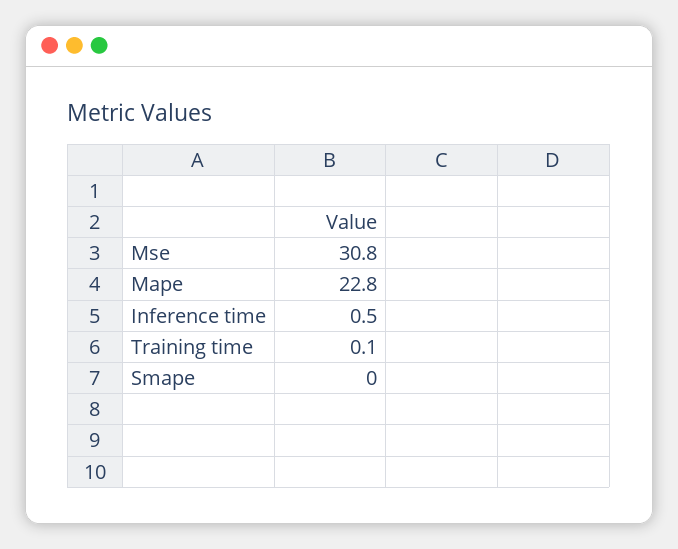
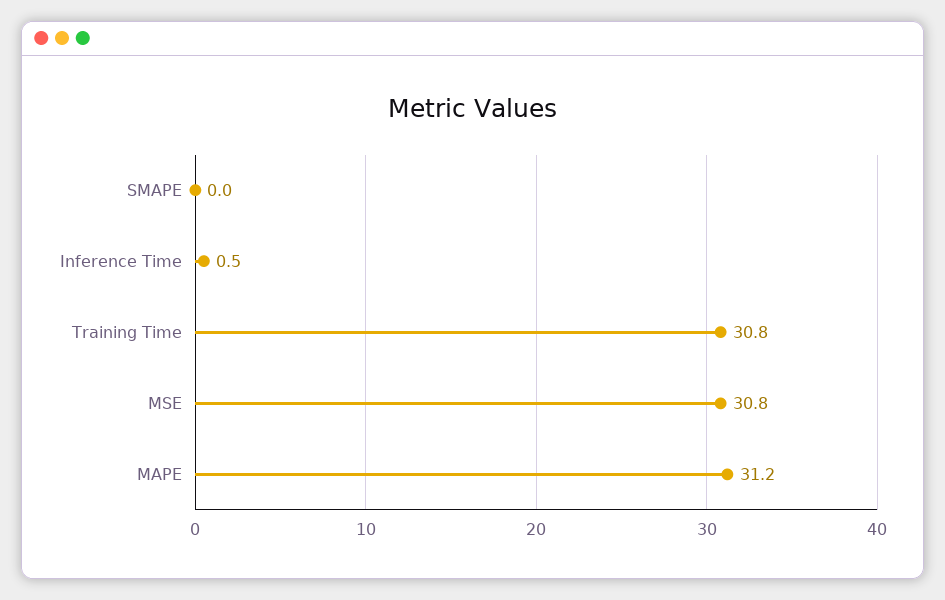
  {
    "Mse": 30.8,
-   "Mape": 22.8,
+   "Mape": 31.2,
    "Inference time": 0.5,
-   "Training time": 0.1,
+   "Training time": 30.8,
    "Smape": 0
  }

